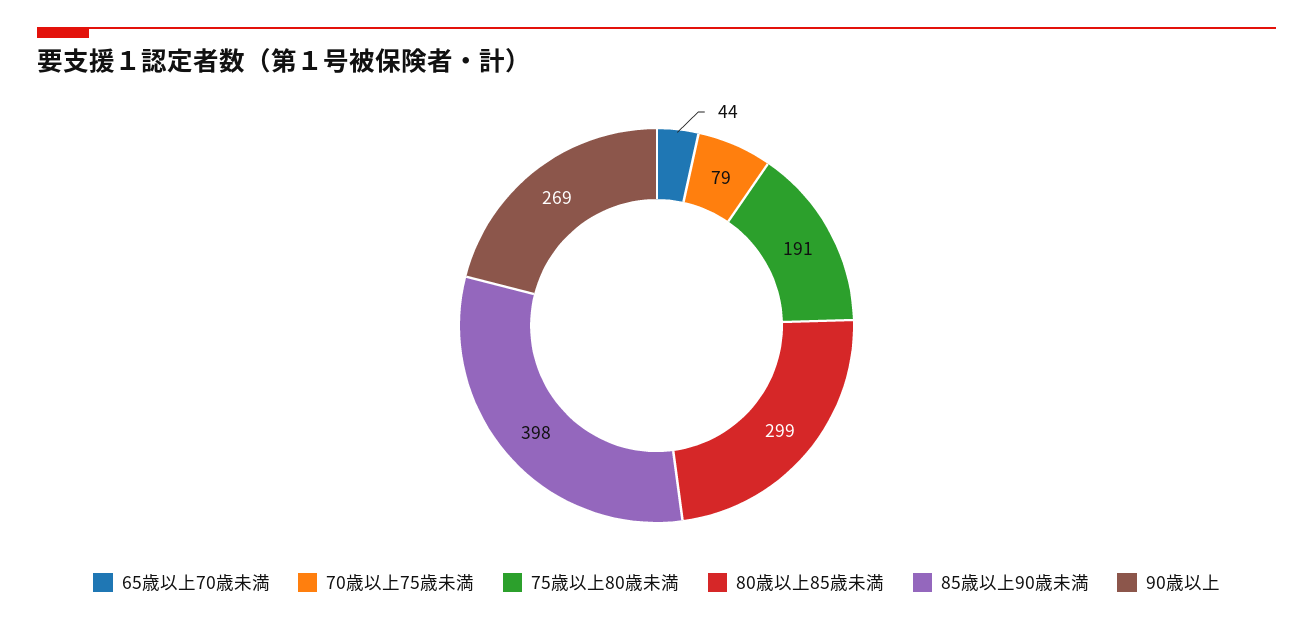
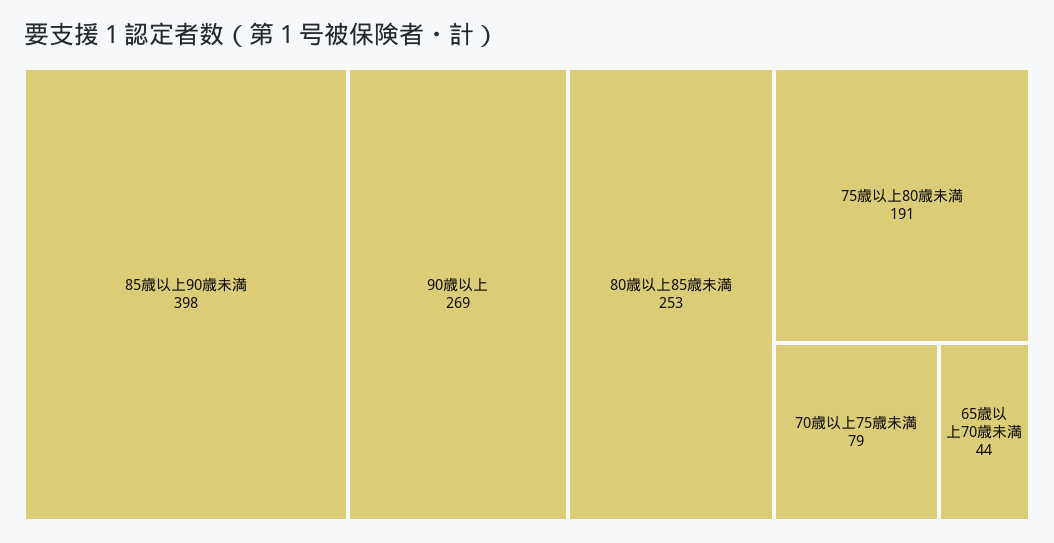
  {
    "65歳以上70歳未満": 44,
    "70歳以上75歳未満": 79,
    "75歳以上80歳未満": 191,
-   "80歳以上85歳未満": 299,
+   "80歳以上85歳未満": 253,
    "85歳以上90歳未満": 398,
    "90歳以上": 269
  }

